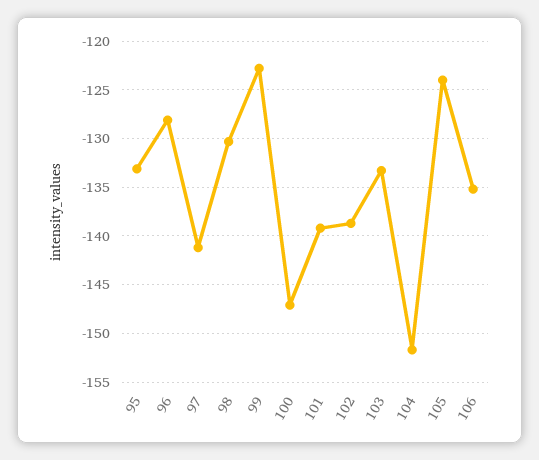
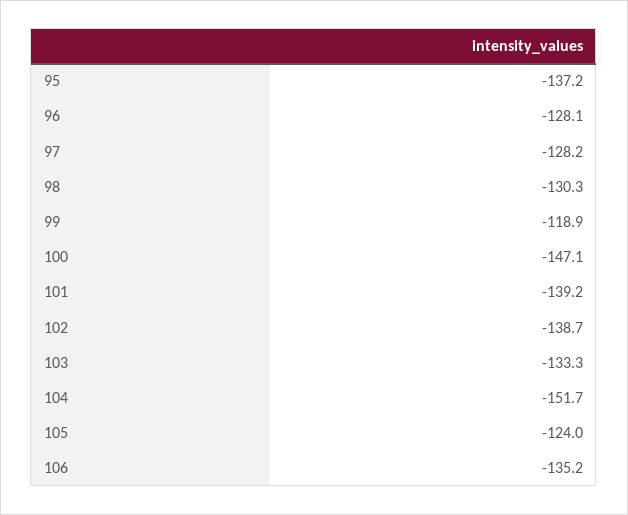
  {
-   "95": -133,
+   "95": -137.2,
    "96": -128.1,
-   "97": -141,
+   "97": -128.2,
    "98": -130.3,
-   "99": -123,
+   "99": -118.9,
    "100": -147.1,
    "101": -139.2,
    "102": -138.7,
    "103": -133.3,
    "104": -151.7,
    "105": -124,
    "106": -135.2
  }

